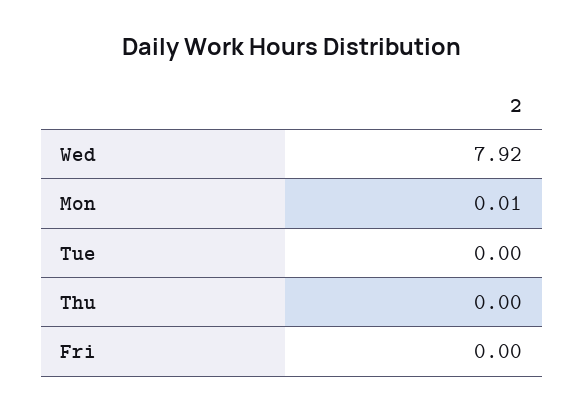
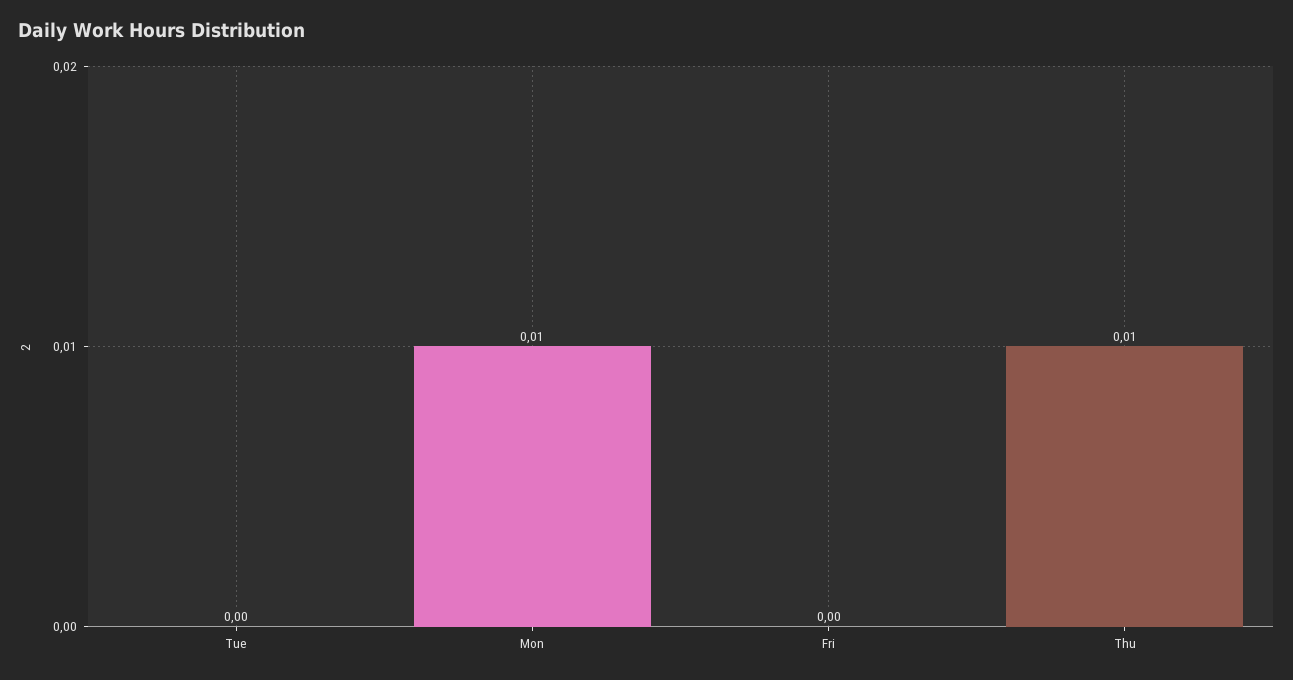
  {
-   "Wed": 7.92,
    "Mon": 0.01,
    "Tue": 0,
-   "Thu": 0,
+   "Thu": 0.01,
    "Fri": 0
  }

